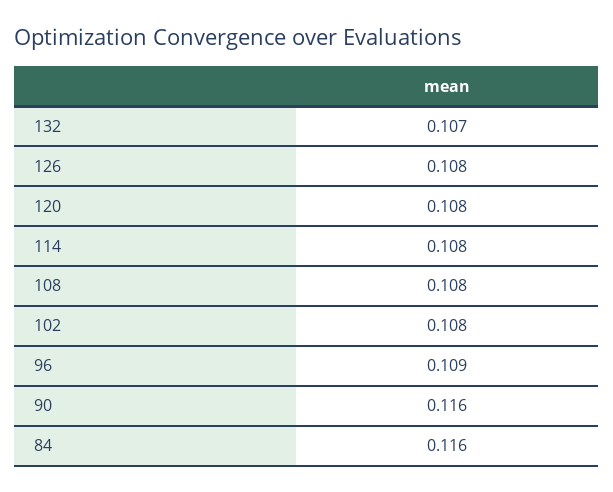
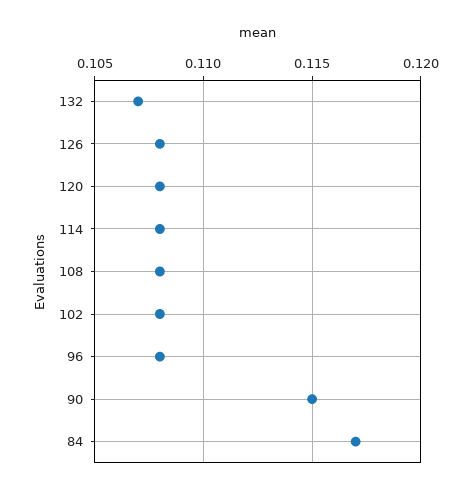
  {
    "132": 0.107,
    "126": 0.108,
    "120": 0.108,
    "114": 0.108,
    "108": 0.108,
    "102": 0.108,
-   "96": 0.109,
+   "96": 0.108,
-   "90": 0.116,
+   "90": 0.115,
-   "84": 0.116
+   "84": 0.117
  }

